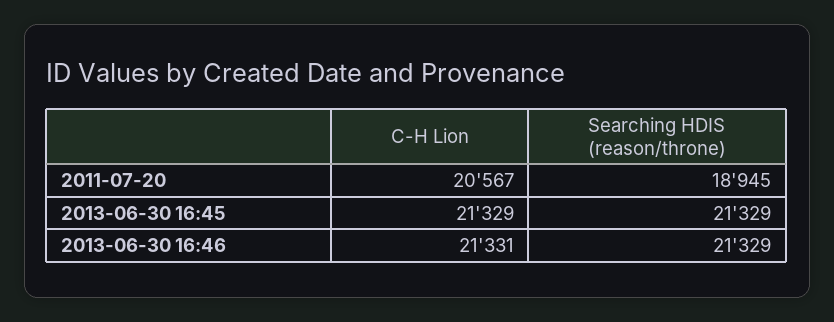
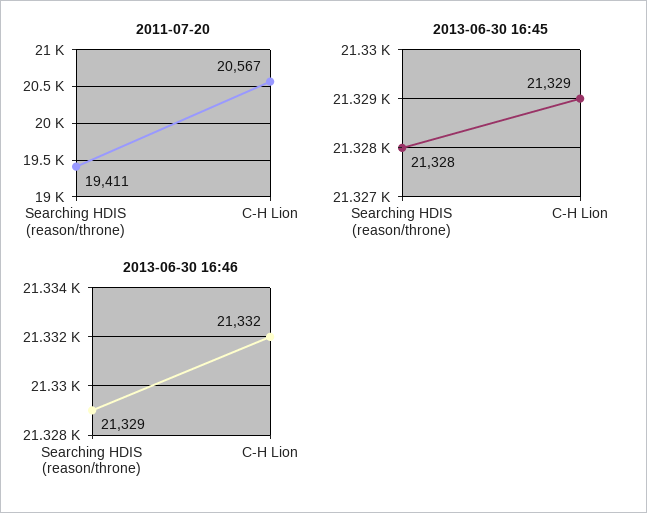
  {
    "2011-07-20": {
      "C-H Lion": 20567,
-     "Searching HDIS (reason/throne)": 18945
+     "Searching HDIS (reason/throne)": 19411
    },
    "2013-06-30 16:45": {
      "C-H Lion": 21329,
-     "Searching HDIS (reason/throne)": 21329
+     "Searching HDIS (reason/throne)": 21328
    },
    "2013-06-30 16:46": {
-     "C-H Lion": 21331,
+     "C-H Lion": 21332,
      "Searching HDIS (reason/throne)": 21329
    }
  }

